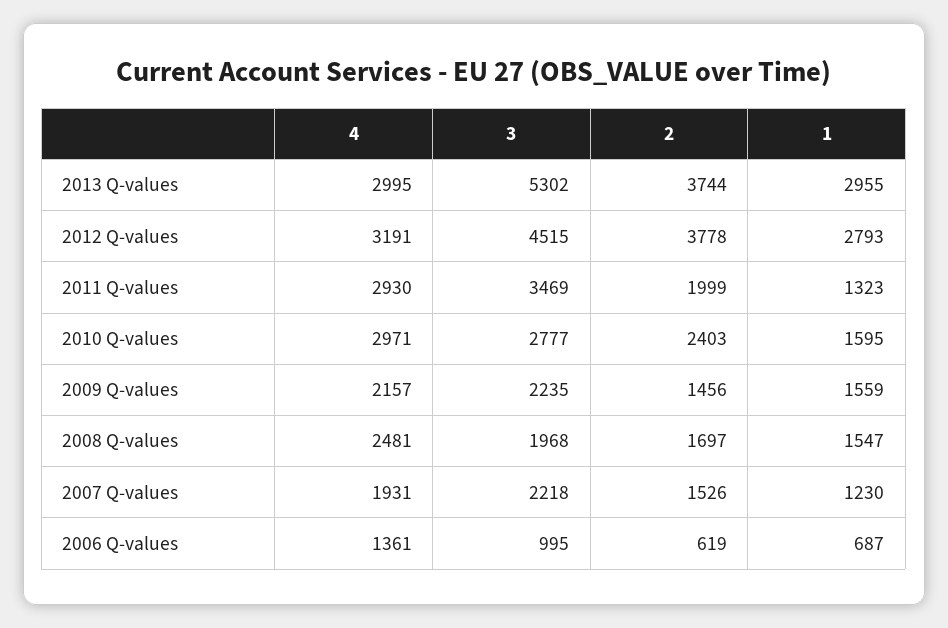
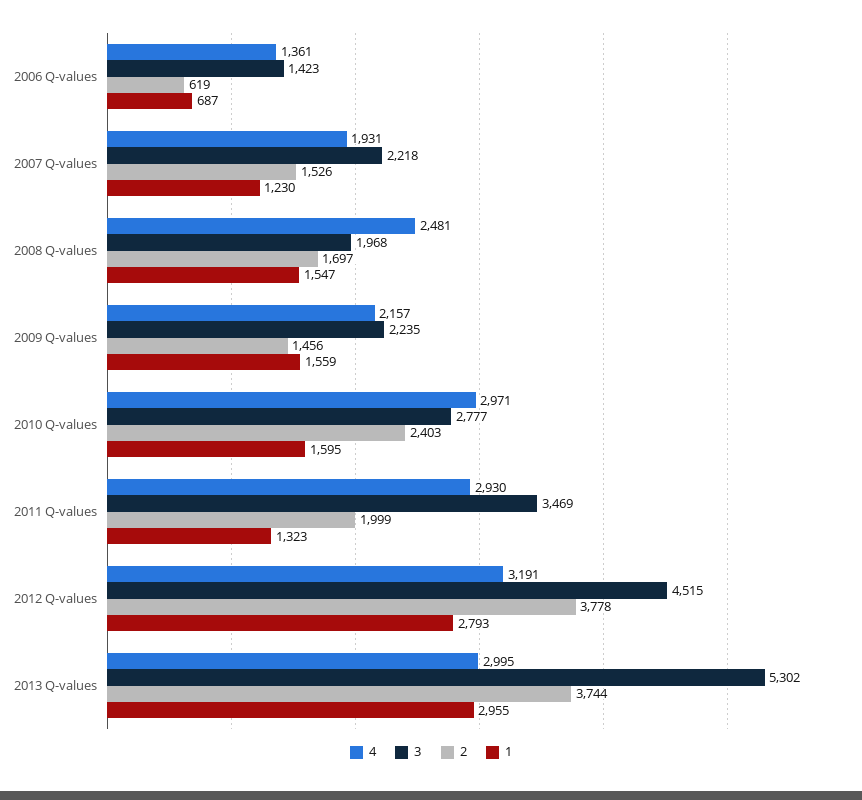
  {
    "4": {
      "2013 Q-values": 2995,
      "2012 Q-values": 3191,
      "2011 Q-values": 2930,
      "2010 Q-values": 2971,
      "2009 Q-values": 2157,
      "2008 Q-values": 2481,
      "2007 Q-values": 1931,
      "2006 Q-values": 1361
    },
    "3": {
      "2013 Q-values": 5302,
      "2012 Q-values": 4515,
      "2011 Q-values": 3469,
      "2010 Q-values": 2777,
      "2009 Q-values": 2235,
      "2008 Q-values": 1968,
      "2007 Q-values": 2218,
-     "2006 Q-values": 995
+     "2006 Q-values": 1423
    },
    "2": {
      "2013 Q-values": 3744,
      "2012 Q-values": 3778,
      "2011 Q-values": 1999,
      "2010 Q-values": 2403,
      "2009 Q-values": 1456,
      "2008 Q-values": 1697,
      "2007 Q-values": 1526,
      "2006 Q-values": 619
    },
    "1": {
      "2013 Q-values": 2955,
      "2012 Q-values": 2793,
      "2011 Q-values": 1323,
      "2010 Q-values": 1595,
      "2009 Q-values": 1559,
      "2008 Q-values": 1547,
      "2007 Q-values": 1230,
      "2006 Q-values": 687
    }
  }

